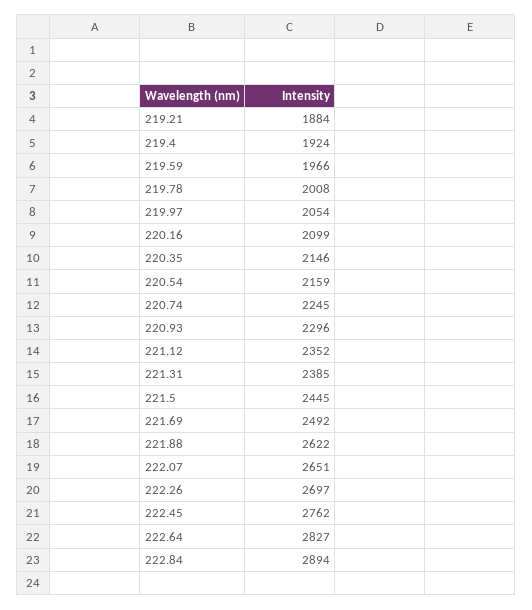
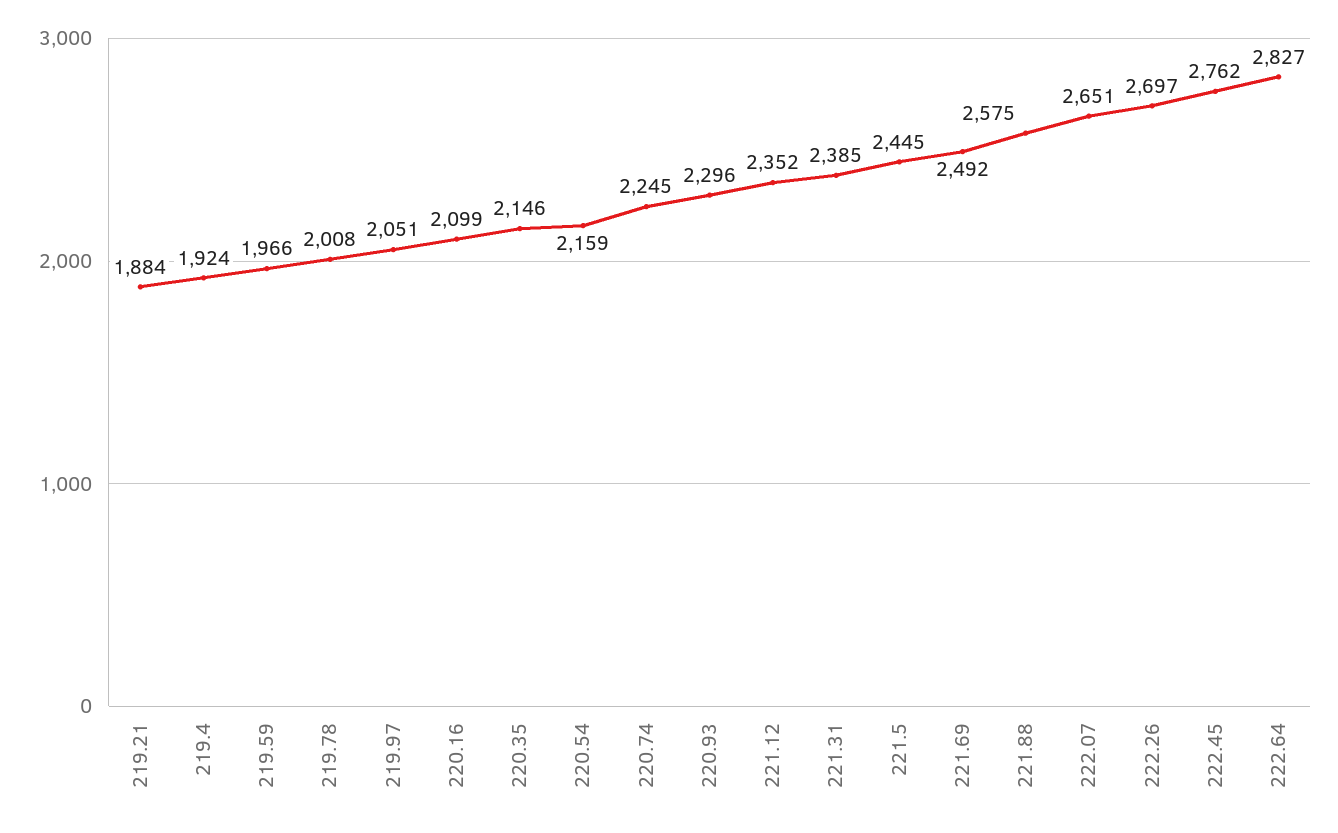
  {
    "219.21": 1884,
    "219.4": 1924,
    "219.59": 1966,
    "219.78": 2008,
-   "219.97": 2054,
+   "219.97": 2051,
    "220.16": 2099,
    "220.35": 2146,
    "220.54": 2159,
    "220.74": 2245,
    "220.93": 2296,
    "221.12": 2352,
    "221.31": 2385,
    "221.5": 2445,
    "221.69": 2492,
-   "221.88": 2622,
+   "221.88": 2575,
    "222.07": 2651,
    "222.26": 2697,
    "222.45": 2762,
-   "222.64": 2827,
+   "222.64": 2827
-   "222.84": 2894
  }

